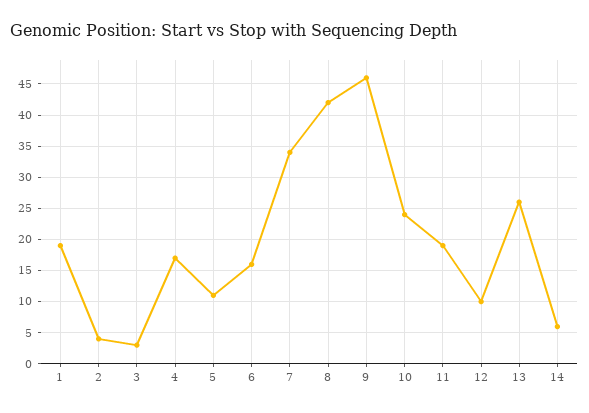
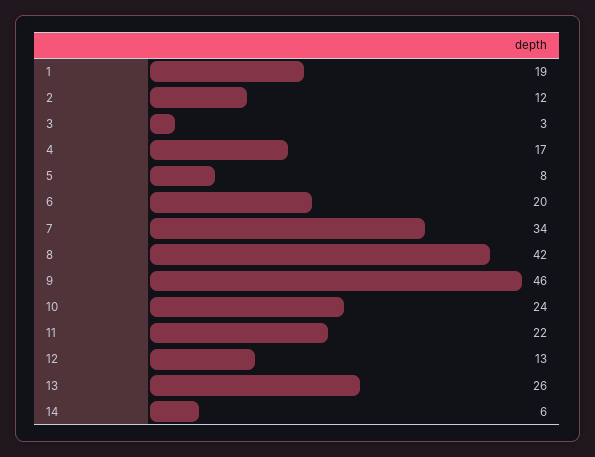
  {
    "1": 19,
-   "2": 4,
+   "2": 12,
    "3": 3,
    "4": 17,
-   "5": 11,
+   "5": 8,
-   "6": 16,
+   "6": 20,
    "7": 34,
    "8": 42,
    "9": 46,
    "10": 24,
-   "11": 19,
+   "11": 22,
-   "12": 10,
+   "12": 13,
    "13": 26,
    "14": 6
  }

